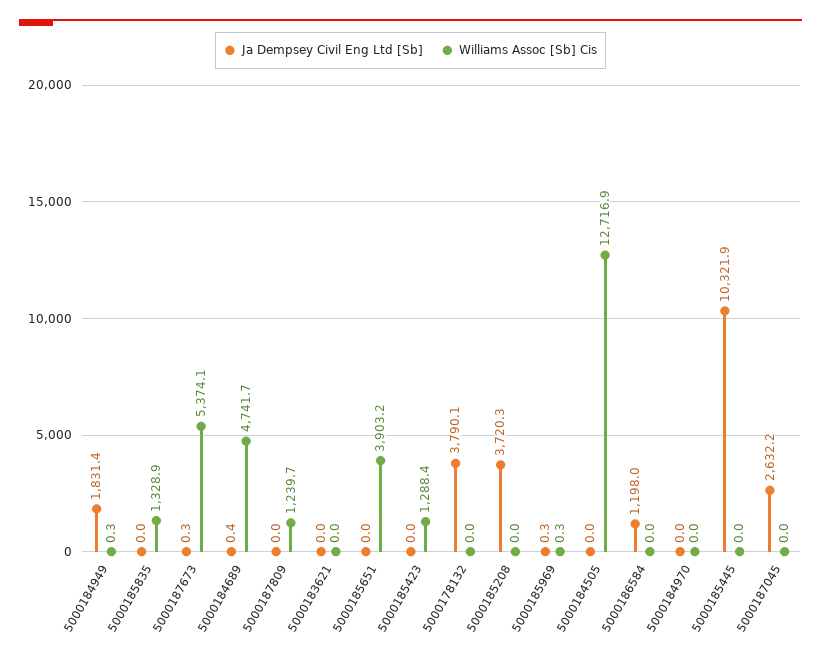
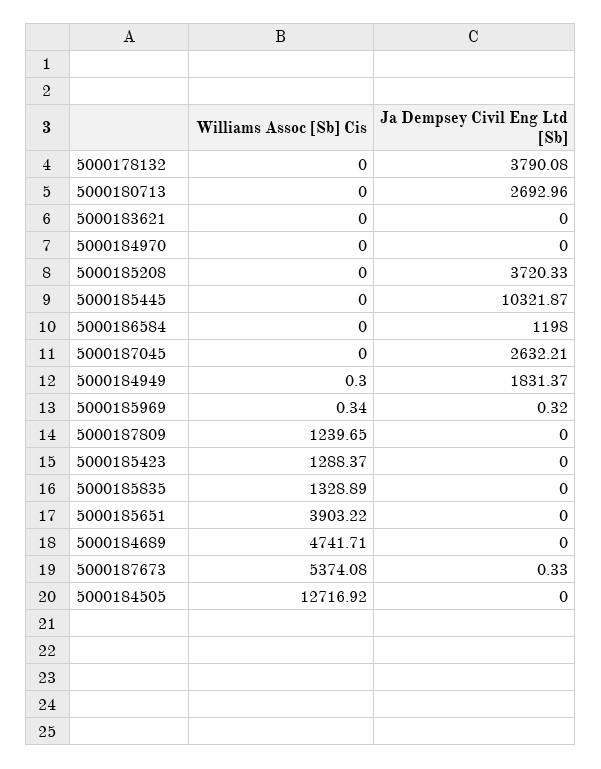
  {
    "Ja Dempsey Civil Eng Ltd [Sb]": {
      "5000184949": 1831.37,
      "5000185835": 0,
      "5000187673": 0.33,
-     "5000184689": 0.4,
+     "5000184689": 0,
      "5000187809": 0,
      "5000183621": 0,
      "5000185651": 0,
      "5000185423": 0,
      "5000178132": 3790.08,
      "5000185208": 3720.33,
      "5000185969": 0.32,
      "5000184505": 0,
      "5000186584": 1198,
      "5000184970": 0,
      "5000185445": 10321.87,
-     "5000187045": 2632.21
+     "5000187045": 2632.21,
+     "5000180713": 2692.96
    },
    "Williams Assoc [Sb] Cis": {
      "5000184949": 0.3,
      "5000185835": 1328.89,
      "5000187673": 5374.08,
      "5000184689": 4741.71,
      "5000187809": 1239.65,
      "5000183621": 0,
      "5000185651": 3903.22,
      "5000185423": 1288.37,
      "5000178132": 0,
      "5000185208": 0,
      "5000185969": 0.34,
      "5000184505": 12716.92,
      "5000186584": 0,
      "5000184970": 0,
      "5000185445": 0,
-     "5000187045": 0
+     "5000187045": 0,
+     "5000180713": 0
    }
  }

